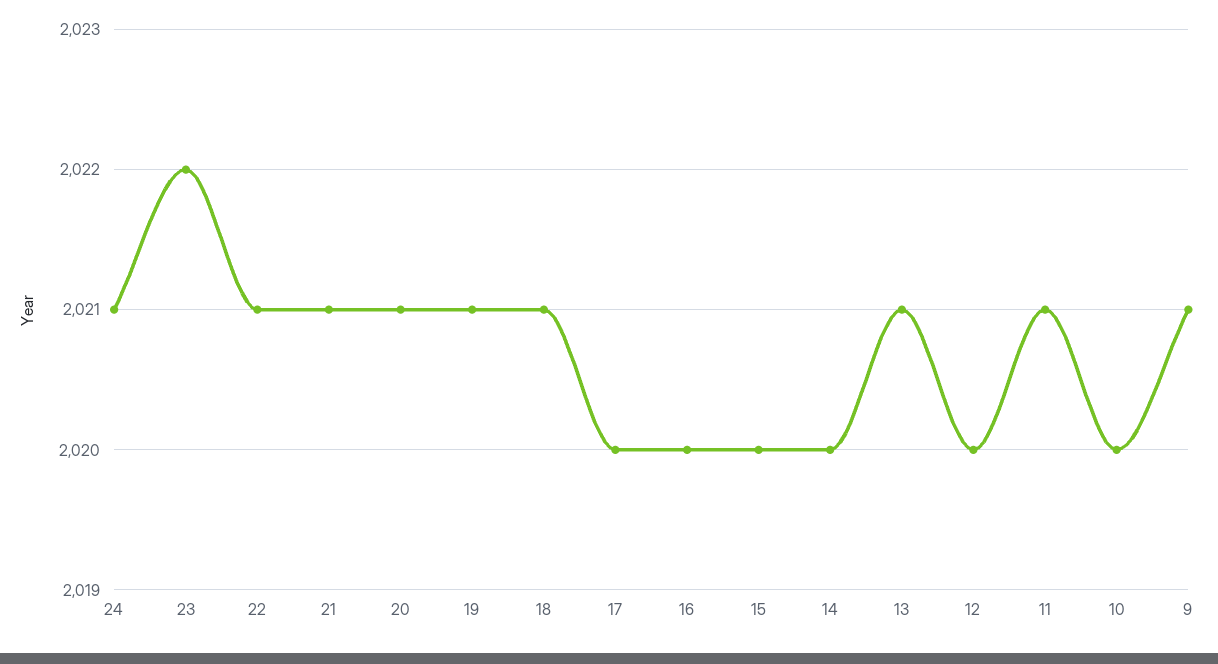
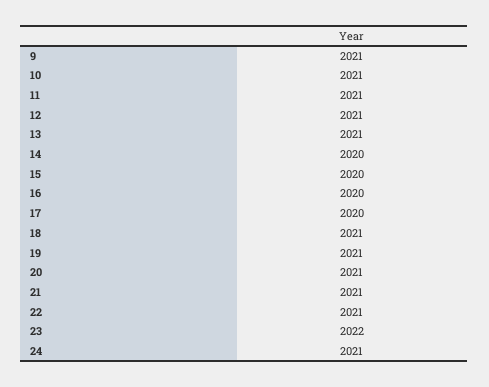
  {
    "24": 2021,
    "23": 2022,
    "22": 2021,
    "21": 2021,
    "20": 2021,
    "19": 2021,
    "18": 2021,
    "17": 2020,
    "16": 2020,
    "15": 2020,
    "14": 2020,
    "13": 2021,
-   "12": 2020,
+   "12": 2021,
    "11": 2021,
-   "10": 2020,
+   "10": 2021,
    "9": 2021
  }

